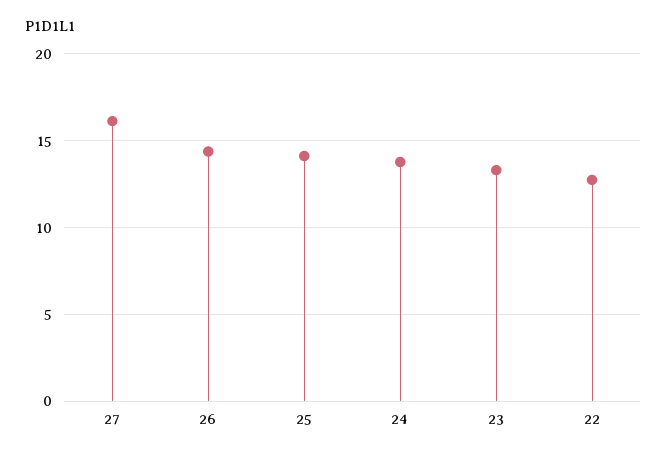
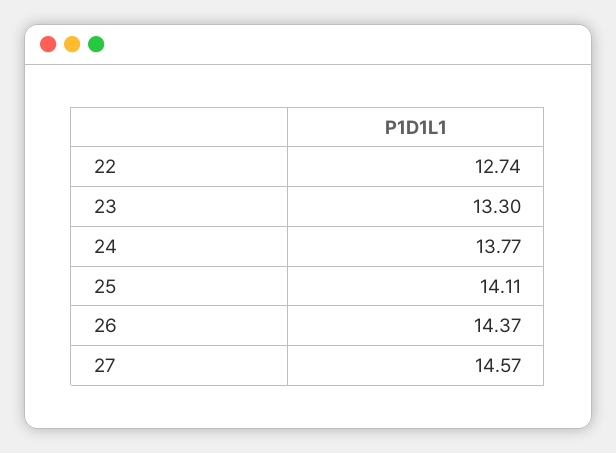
  {
-   "27": 16,
+   "27": 14.57,
    "26": 14.37,
    "25": 14.11,
    "24": 13.77,
    "23": 13.3,
    "22": 12.74
  }

